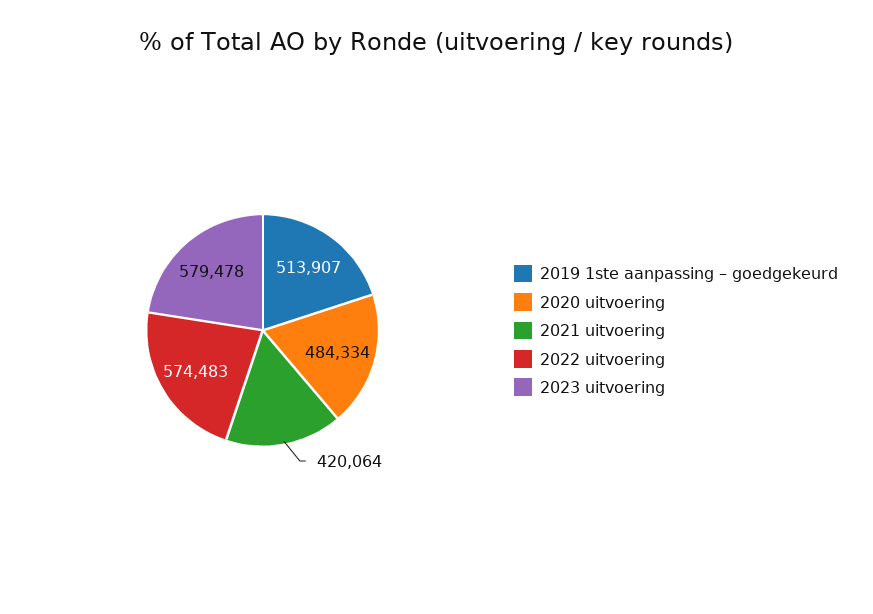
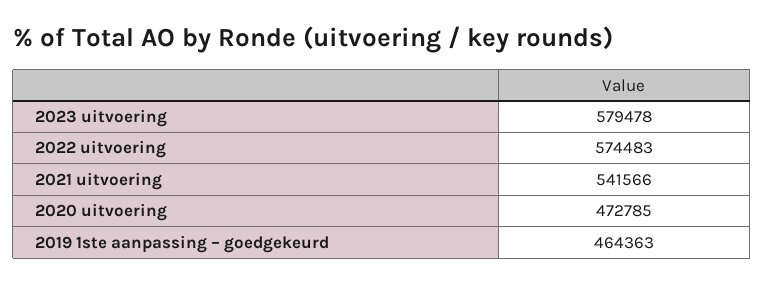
  {
-   "2019 1ste aanpassing – goedgekeurd": 513907,
+   "2019 1ste aanpassing – goedgekeurd": 464363,
-   "2020 uitvoering": 484334,
+   "2020 uitvoering": 472785,
-   "2021 uitvoering": 420064,
+   "2021 uitvoering": 541566,
    "2022 uitvoering": 574483,
    "2023 uitvoering": 579478
  }

